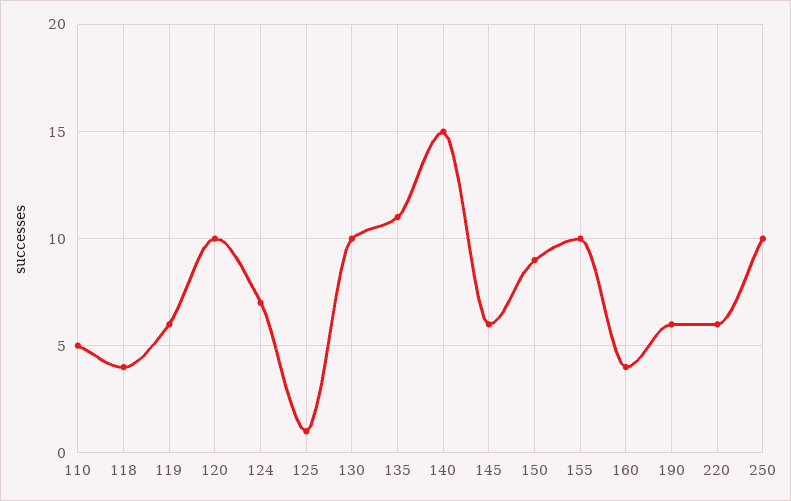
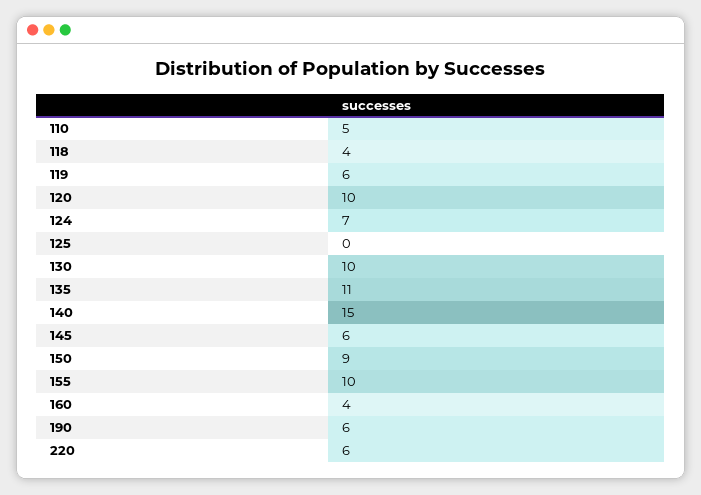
  {
    "110": 5,
    "118": 4,
    "119": 6,
    "120": 10,
    "124": 7,
-   "125": 1,
+   "125": 0,
    "130": 10,
    "135": 11,
    "140": 15,
    "145": 6,
    "150": 9,
    "155": 10,
    "160": 4,
    "190": 6,
-   "220": 6,
+   "220": 6
-   "250": 10
  }

